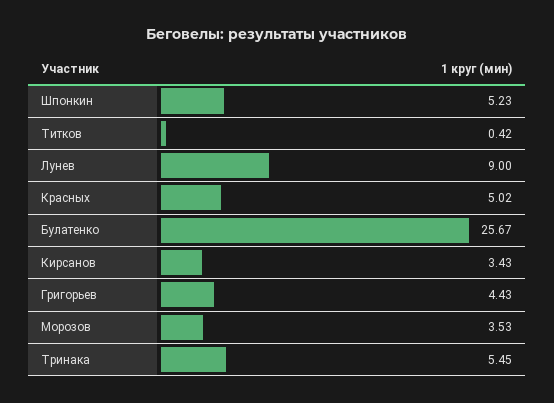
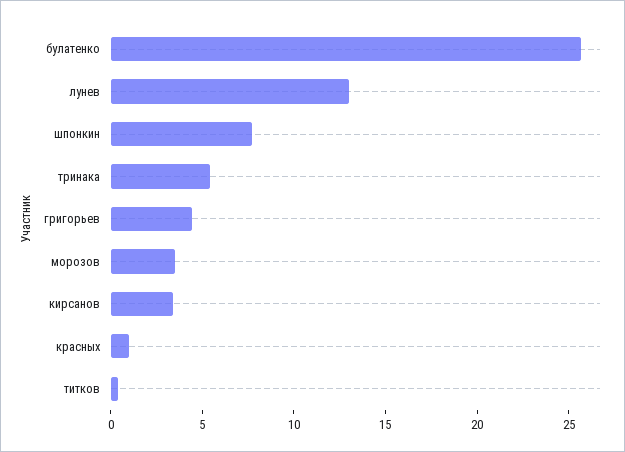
  {
-   "Шпонкин": 5.23,
+   "Шпонкин": 8,
    "Титков": 0.42,
-   "Лунев": 9,
+   "Лунев": 13,
-   "Красных": 5.02,
+   "Красных": 1,
    "Булатенко": 25.67,
    "Кирсанов": 3.43,
    "Григорьев": 4.43,
    "Морозов": 3.53,
    "Тринака": 5.45
  }

